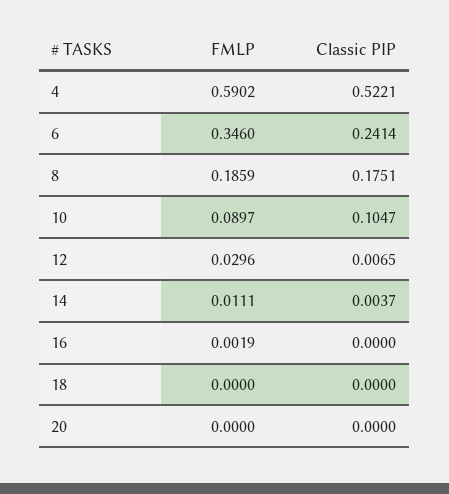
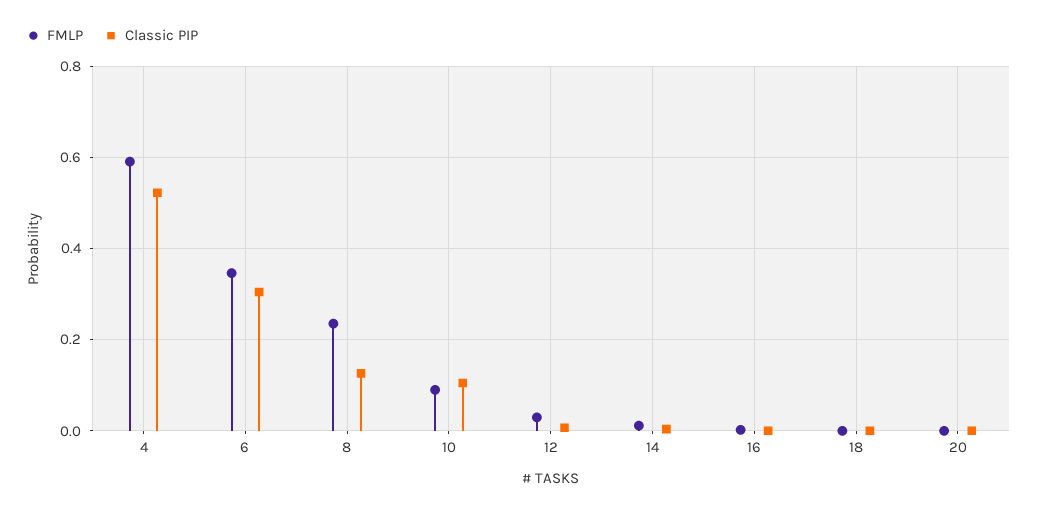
  {
    "FMLP": {
      "4": 0.5902,
      "6": 0.346,
-     "8": 0.1859,
+     "8": 0.24,
      "10": 0.0897,
      "12": 0.0296,
      "14": 0.0111,
      "16": 0.0019,
      "18": 0,
      "20": 0
    },
    "Classic PIP": {
      "4": 0.5221,
-     "6": 0.2414,
+     "6": 0.3,
-     "8": 0.1751,
+     "8": 0.12,
      "10": 0.1047,
      "12": 0.0065,
      "14": 0.0037,
      "16": 0,
      "18": 0,
      "20": 0
    }
  }

